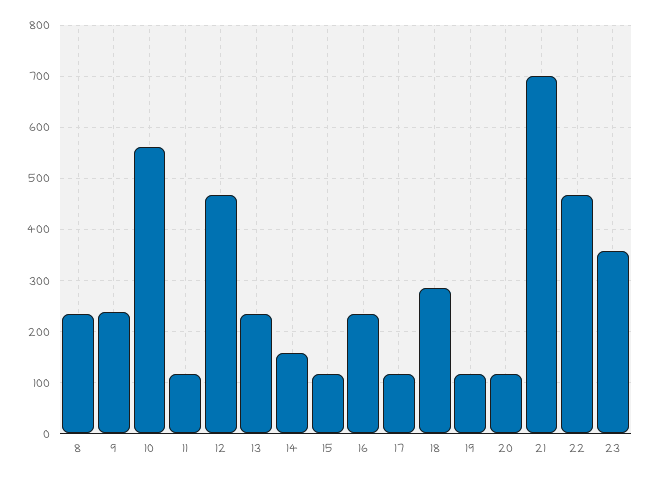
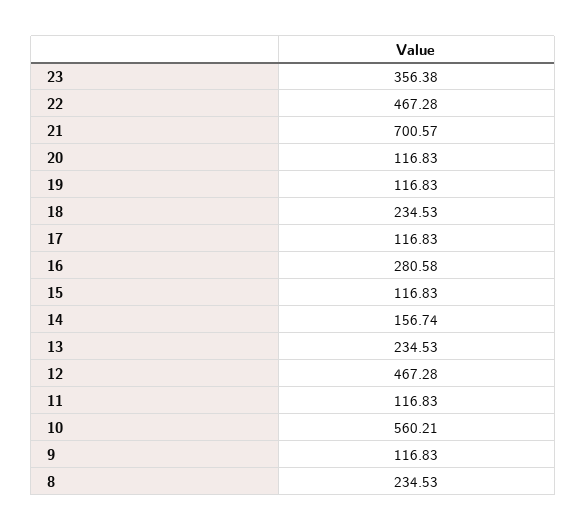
  {
    "8": 234.53,
-   "9": 240,
+   "9": 116.83,
    "10": 560.21,
    "11": 116.83,
    "12": 467.28,
    "13": 234.53,
    "14": 156.74,
    "15": 116.83,
-   "16": 240,
+   "16": 280.58,
    "17": 116.83,
-   "18": 280,
+   "18": 234.53,
    "19": 116.83,
    "20": 116.83,
    "21": 700.57,
    "22": 467.28,
    "23": 356.38
  }

